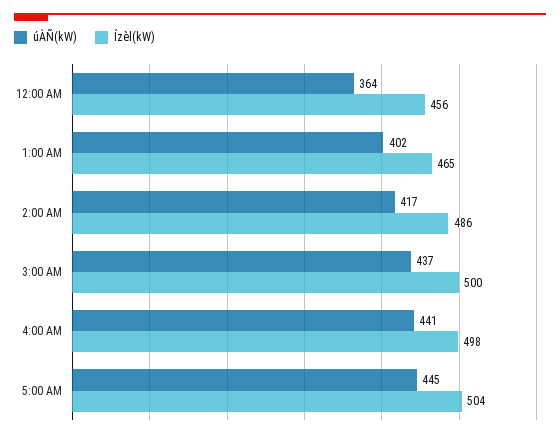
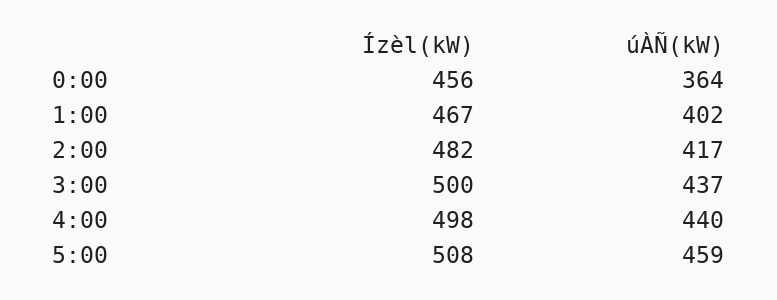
  {
    "úÀÑ(kW)": {
      "12:00 AM": 364,
      "1:00 AM": 402,
      "2:00 AM": 417,
      "3:00 AM": 437,
-     "4:00 AM": 441,
+     "4:00 AM": 440,
-     "5:00 AM": 445
+     "5:00 AM": 459
    },
    "Ízèl(kW)": {
      "12:00 AM": 456,
-     "1:00 AM": 465,
+     "1:00 AM": 467,
-     "2:00 AM": 486,
+     "2:00 AM": 482,
      "3:00 AM": 500,
      "4:00 AM": 498,
-     "5:00 AM": 504
+     "5:00 AM": 508
    }
  }

